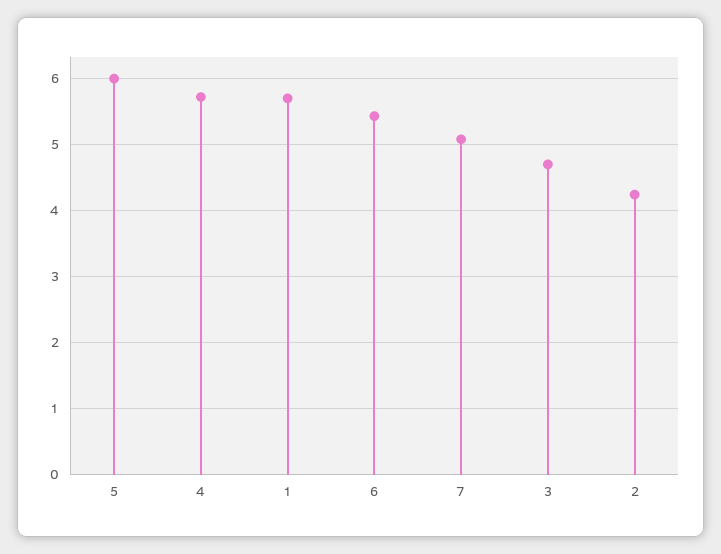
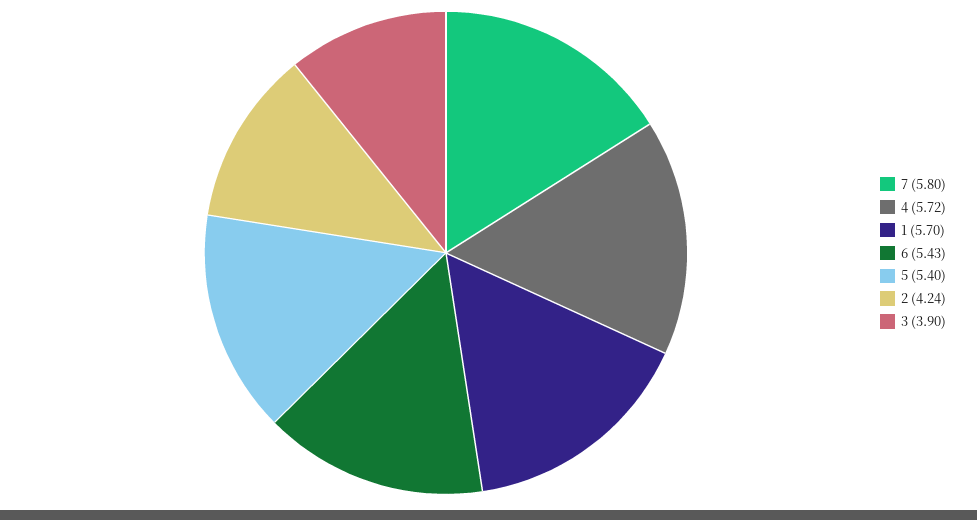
  {
-   "5": 6,
+   "5": 5.4,
    "4": 5.72,
    "1": 5.7,
    "6": 5.43,
-   "7": 5.1,
+   "7": 5.8,
-   "3": 4.7,
+   "3": 3.9,
    "2": 4.24
  }

